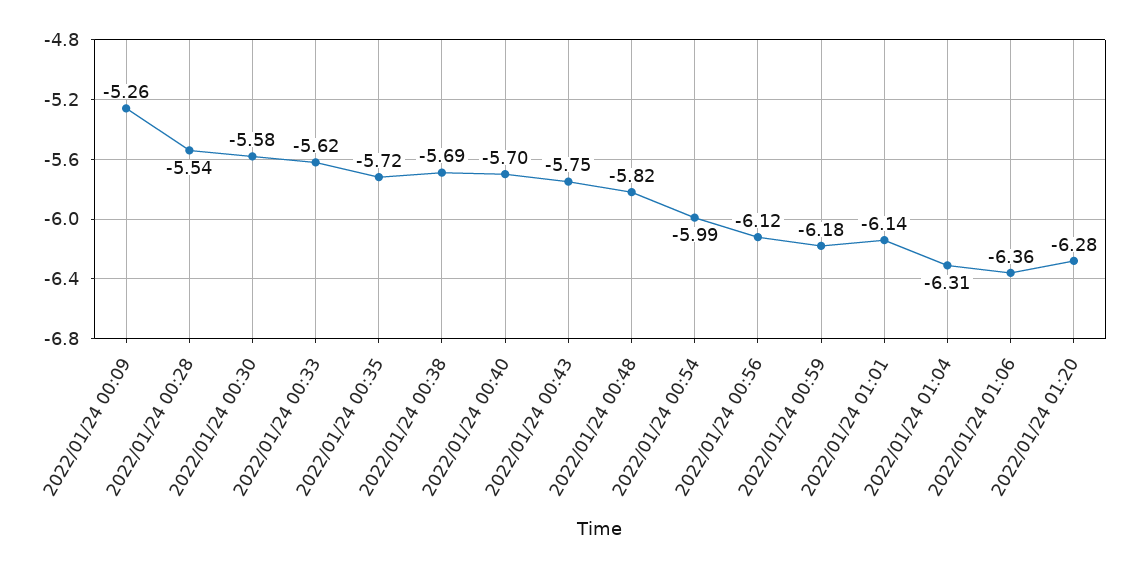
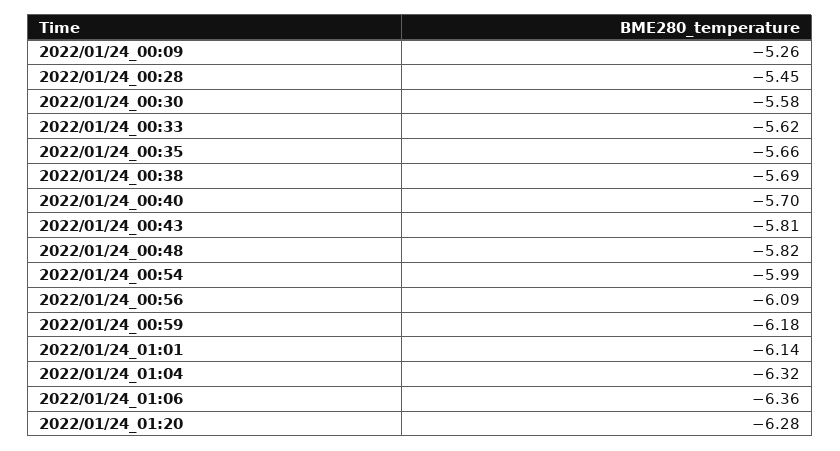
  {
    "2022/01/24 00:09": -5.26,
-   "2022/01/24 00:28": -5.54,
+   "2022/01/24 00:28": -5.45,
    "2022/01/24 00:30": -5.58,
    "2022/01/24 00:33": -5.62,
-   "2022/01/24 00:35": -5.72,
+   "2022/01/24 00:35": -5.66,
    "2022/01/24 00:38": -5.69,
    "2022/01/24 00:40": -5.7,
-   "2022/01/24 00:43": -5.75,
+   "2022/01/24 00:43": -5.81,
    "2022/01/24 00:48": -5.82,
    "2022/01/24 00:54": -5.99,
-   "2022/01/24 00:56": -6.12,
+   "2022/01/24 00:56": -6.09,
    "2022/01/24 00:59": -6.18,
    "2022/01/24 01:01": -6.14,
-   "2022/01/24 01:04": -6.31,
+   "2022/01/24 01:04": -6.32,
    "2022/01/24 01:06": -6.36,
    "2022/01/24 01:20": -6.28
  }

